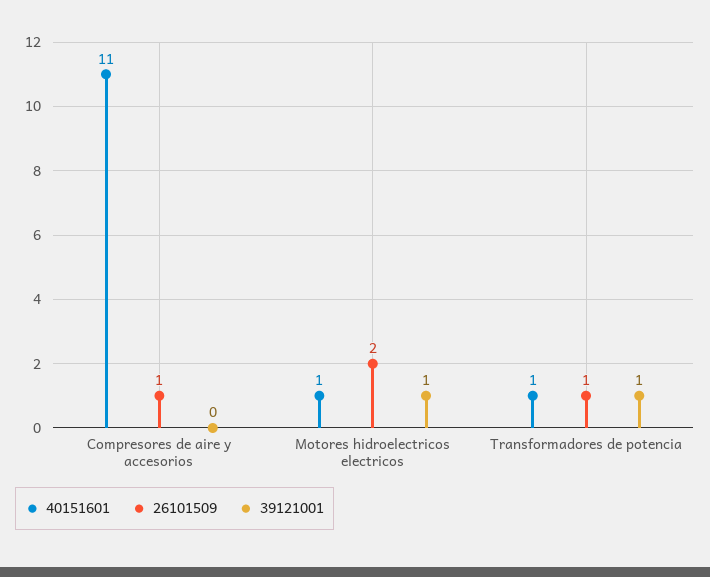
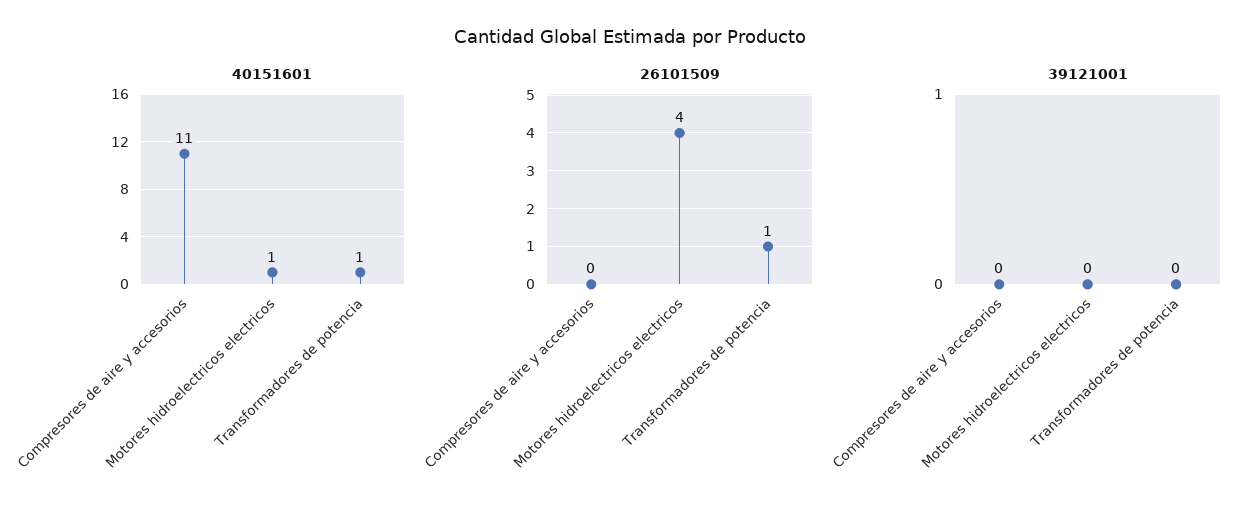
  {
    "40151601": {
      "Compresores de aire y accesorios": 11,
      "Motores hidroelectricos electricos": 1,
      "Transformadores de potencia": 1
    },
    "26101509": {
-     "Compresores de aire y accesorios": 1,
+     "Compresores de aire y accesorios": 0,
-     "Motores hidroelectricos electricos": 2,
+     "Motores hidroelectricos electricos": 4,
      "Transformadores de potencia": 1
    },
    "39121001": {
      "Compresores de aire y accesorios": 0,
-     "Motores hidroelectricos electricos": 1,
+     "Motores hidroelectricos electricos": 0,
-     "Transformadores de potencia": 1
+     "Transformadores de potencia": 0
    }
  }

